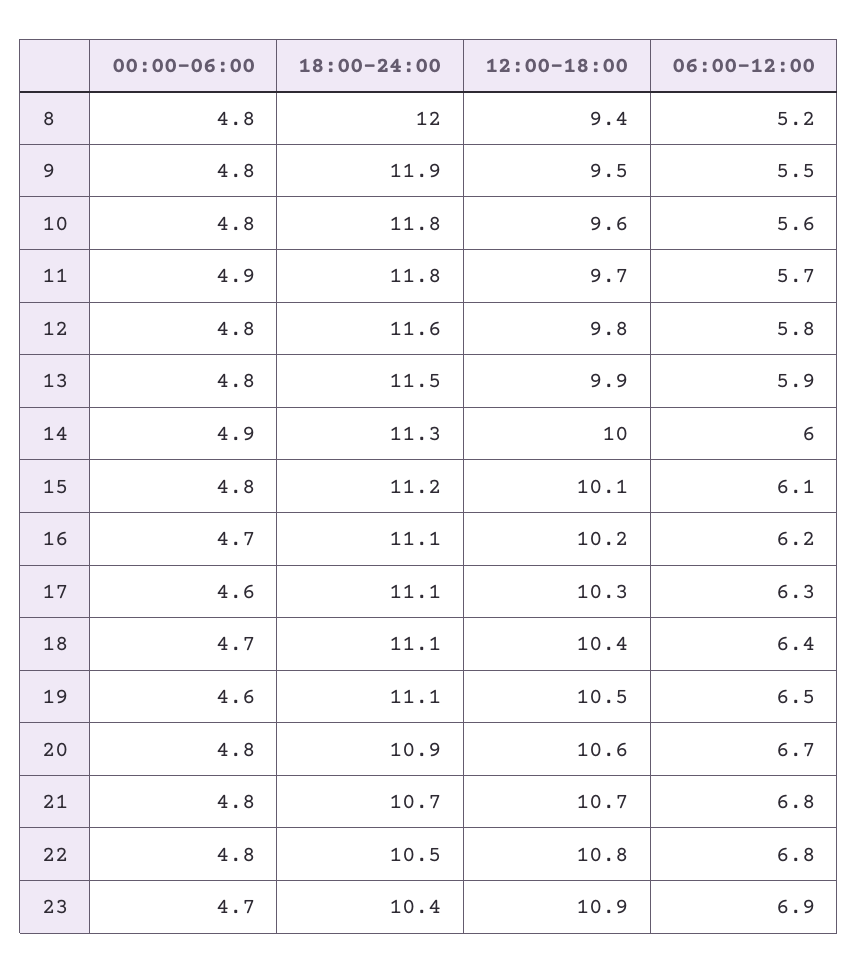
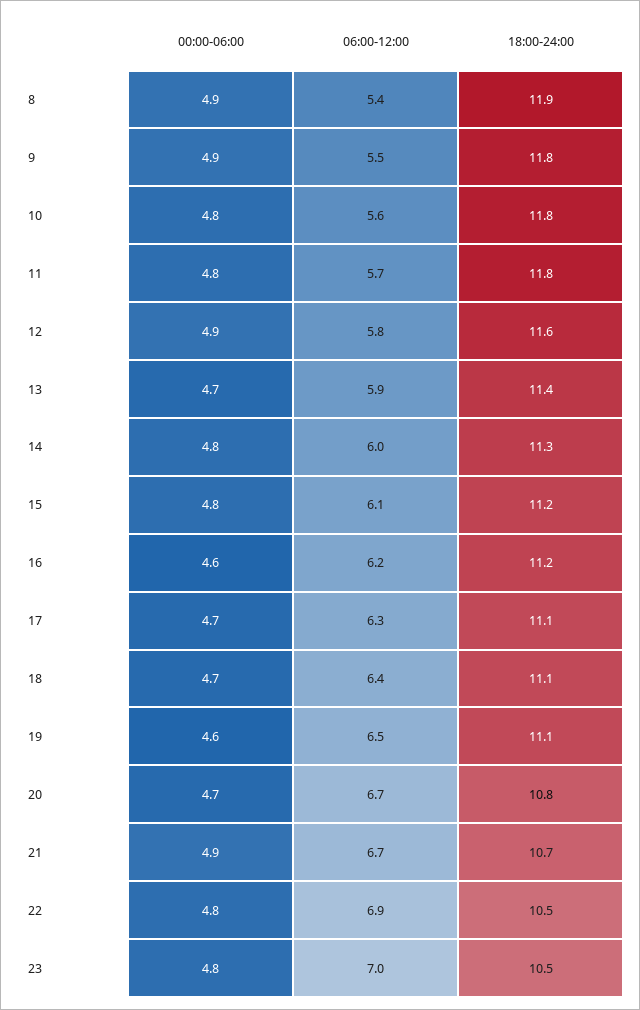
  {
    "00:00-06:00": {
-     "8": 4.8,
+     "8": 4.9,
-     "9": 4.8,
+     "9": 4.9,
      "10": 4.8,
-     "11": 4.9,
+     "11": 4.8,
-     "12": 4.8,
+     "12": 4.9,
-     "13": 4.8,
+     "13": 4.7,
-     "14": 4.9,
+     "14": 4.8,
      "15": 4.8,
-     "16": 4.7,
+     "16": 4.6,
-     "17": 4.6,
+     "17": 4.7,
      "18": 4.7,
      "19": 4.6,
-     "20": 4.8,
+     "20": 4.7,
-     "21": 4.8,
+     "21": 4.9,
      "22": 4.8,
-     "23": 4.7
+     "23": 4.8
    },
    "18:00-24:00": {
-     "8": 12,
+     "8": 11.9,
-     "9": 11.9,
+     "9": 11.8,
      "10": 11.8,
      "11": 11.8,
      "12": 11.6,
-     "13": 11.5,
+     "13": 11.4,
      "14": 11.3,
      "15": 11.2,
-     "16": 11.1,
+     "16": 11.2,
      "17": 11.1,
      "18": 11.1,
      "19": 11.1,
-     "20": 10.9,
+     "20": 10.8,
      "21": 10.7,
      "22": 10.5,
-     "23": 10.4
+     "23": 10.5
    },
-   "12:00-18:00": {
-     "8": 9.4,
-     "9": 9.5,
-     "10": 9.6,
-     "11": 9.7,
-     "12": 9.8,
-     "13": 9.9,
-     "14": 10,
-     "15": 10.1,
-     "16": 10.2,
-     "17": 10.3,
-     "18": 10.4,
-     "19": 10.5,
-     "20": 10.6,
-     "21": 10.7,
-     "22": 10.8,
-     "23": 10.9
-   },
    "06:00-12:00": {
-     "8": 5.2,
+     "8": 5.4,
      "9": 5.5,
      "10": 5.6,
      "11": 5.7,
      "12": 5.8,
      "13": 5.9,
      "14": 6,
      "15": 6.1,
      "16": 6.2,
      "17": 6.3,
      "18": 6.4,
      "19": 6.5,
      "20": 6.7,
-     "21": 6.8,
+     "21": 6.7,
-     "22": 6.8,
+     "22": 6.9,
-     "23": 6.9
+     "23": 7
    }
  }

